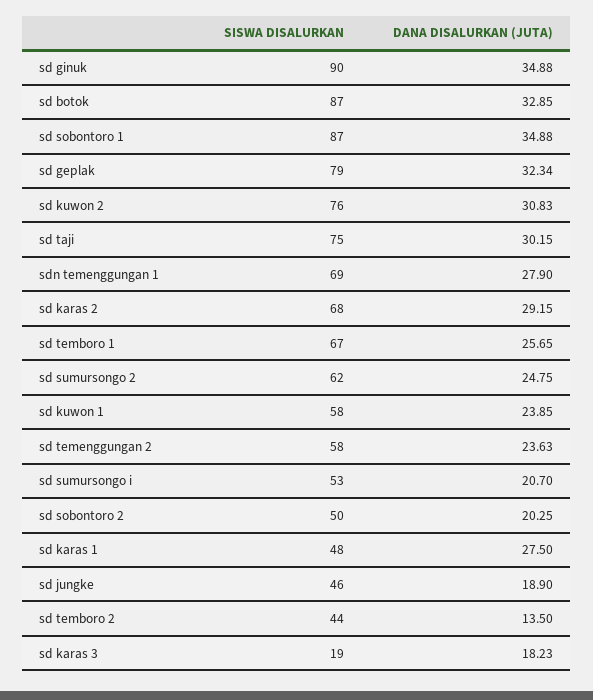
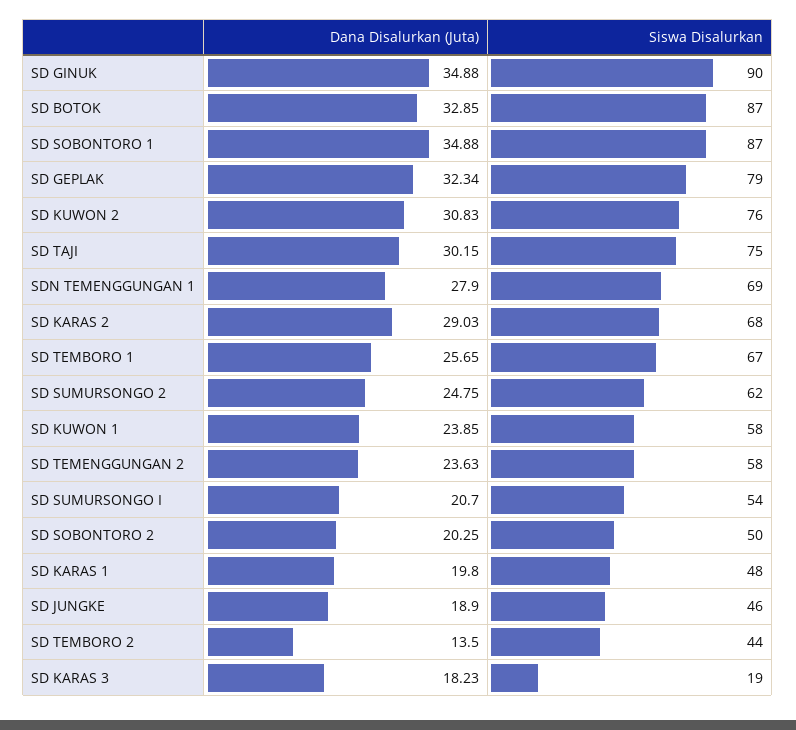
  {
    "SISWA DISALURKAN": {
      "sd ginuk": 90,
      "sd botok": 87,
      "sd sobontoro 1": 87,
      "sd geplak": 79,
      "sd kuwon 2": 76,
      "sd taji": 75,
      "sdn temenggungan 1": 69,
      "sd karas 2": 68,
      "sd temboro 1": 67,
      "sd sumursongo 2": 62,
      "sd kuwon 1": 58,
      "sd temenggungan 2": 58,
-     "sd sumursongo i": 53,
+     "sd sumursongo i": 54,
      "sd sobontoro 2": 50,
      "sd karas 1": 48,
      "sd jungke": 46,
      "sd temboro 2": 44,
      "sd karas 3": 19
    },
    "DANA DISALURKAN (JUTA)": {
      "sd ginuk": 34.88,
      "sd botok": 32.85,
      "sd sobontoro 1": 34.88,
      "sd geplak": 32.34,
      "sd kuwon 2": 30.83,
      "sd taji": 30.15,
      "sdn temenggungan 1": 27.9,
-     "sd karas 2": 29.15,
+     "sd karas 2": 29.03,
      "sd temboro 1": 25.65,
      "sd sumursongo 2": 24.75,
      "sd kuwon 1": 23.85,
      "sd temenggungan 2": 23.63,
      "sd sumursongo i": 20.7,
      "sd sobontoro 2": 20.25,
-     "sd karas 1": 27.5,
+     "sd karas 1": 19.8,
      "sd jungke": 18.9,
      "sd temboro 2": 13.5,
      "sd karas 3": 18.23
    }
  }

